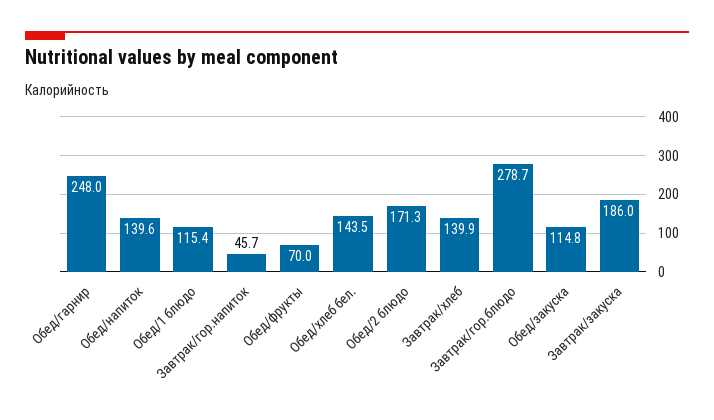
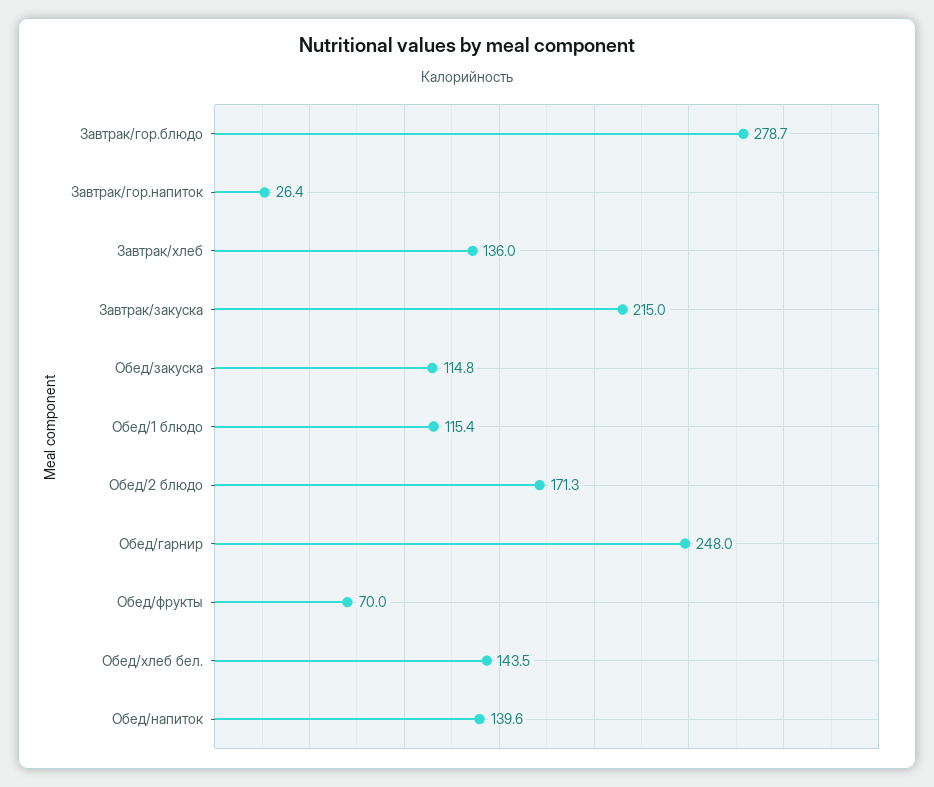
  {
    "Обед/гарнир": 248,
    "Обед/напиток": 139.6,
    "Обед/1 блюдо": 115.4,
-   "Завтрак/гор.напиток": 45.7,
+   "Завтрак/гор.напиток": 26.4,
    "Обед/фрукты": 70,
    "Обед/хлеб бел.": 143.5,
    "Обед/2 блюдо": 171.3,
-   "Завтрак/хлеб": 139.9,
+   "Завтрак/хлеб": 136,
    "Завтрак/гор.блюдо": 278.7,
    "Обед/закуска": 114.8,
-   "Завтрак/закуска": 186
+   "Завтрак/закуска": 215
  }

